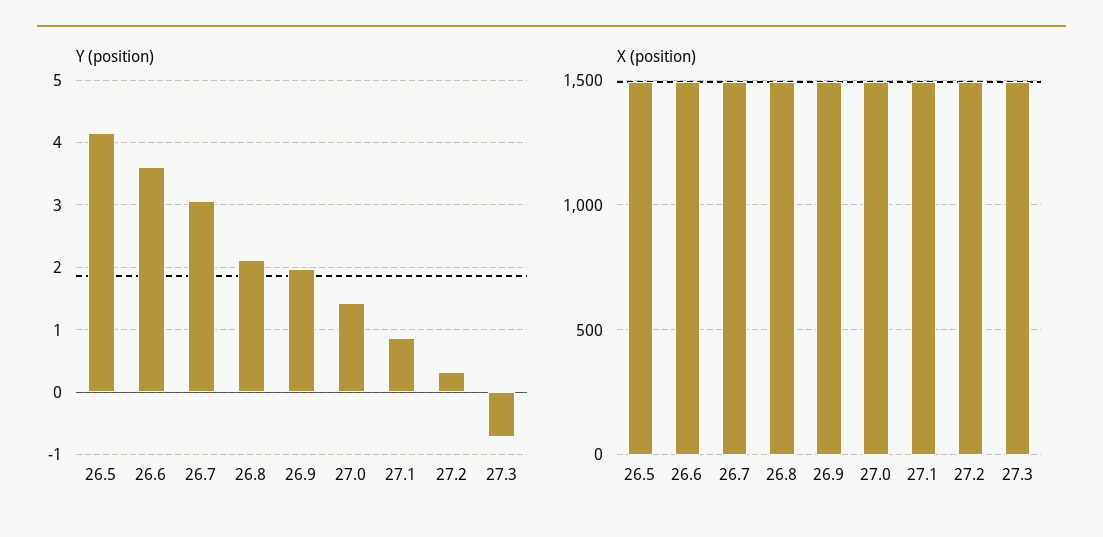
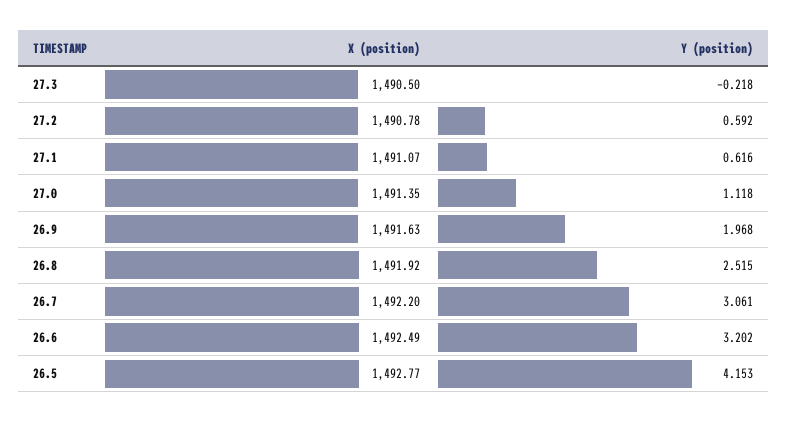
  {
    "Y (position)": {
      "26.5": 4.153,
-     "26.6": 3.6,
+     "26.6": 3.202,
      "26.7": 3.061,
-     "26.8": 2.1,
+     "26.8": 2.515,
      "26.9": 1.968,
-     "27.0": 1.4,
+     "27.0": 1.118,
-     "27.1": 0.9,
+     "27.1": 0.616,
-     "27.2": 0.3,
+     "27.2": 0.592,
-     "27.3": -0.7
+     "27.3": -0.218
    },
    "X (position)": {
      "26.5": 1492.77,
      "26.6": 1492.49,
      "26.7": 1492.2,
      "26.8": 1491.92,
      "26.9": 1491.63,
      "27.0": 1491.35,
      "27.1": 1491.07,
      "27.2": 1490.78,
      "27.3": 1490.5
    }
  }

